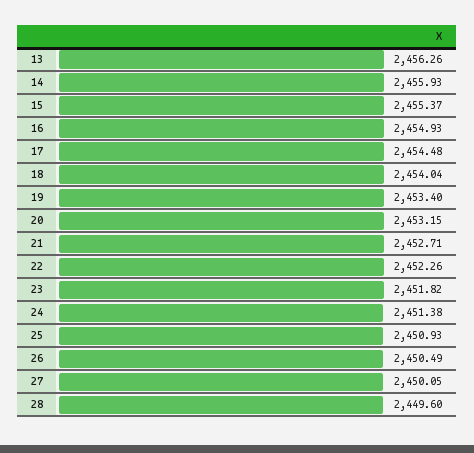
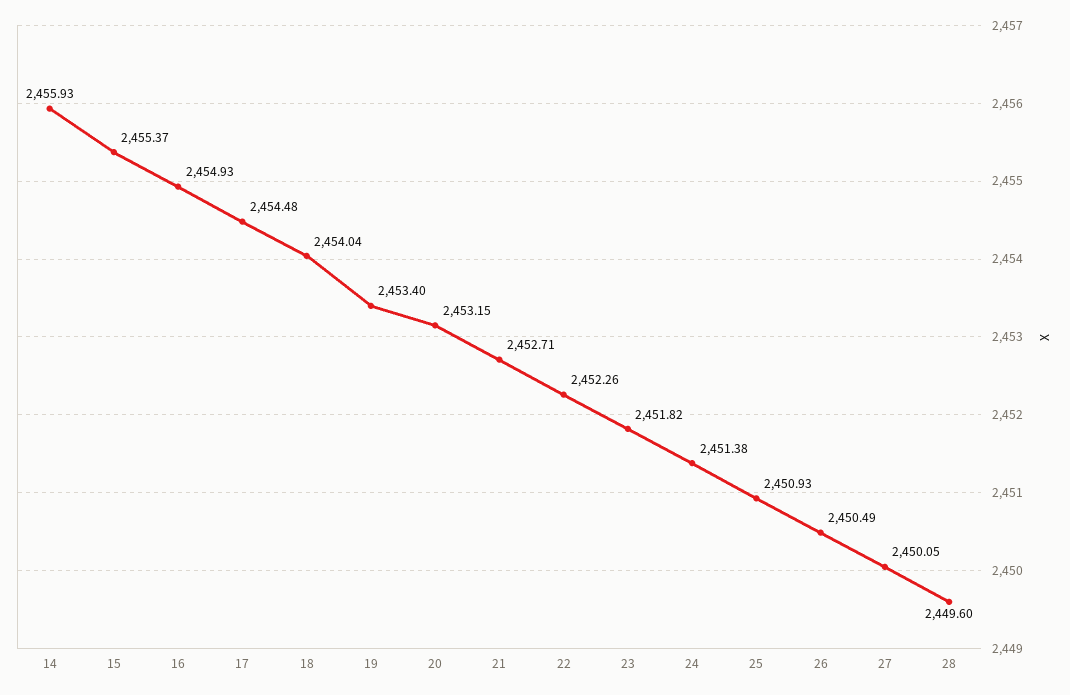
  {
-   "13": 2456.26,
    "14": 2455.93,
    "15": 2455.37,
    "16": 2454.93,
    "17": 2454.48,
    "18": 2454.04,
    "19": 2453.4,
    "20": 2453.15,
    "21": 2452.71,
    "22": 2452.26,
    "23": 2451.82,
    "24": 2451.38,
    "25": 2450.93,
    "26": 2450.49,
    "27": 2450.05,
    "28": 2449.6
  }

